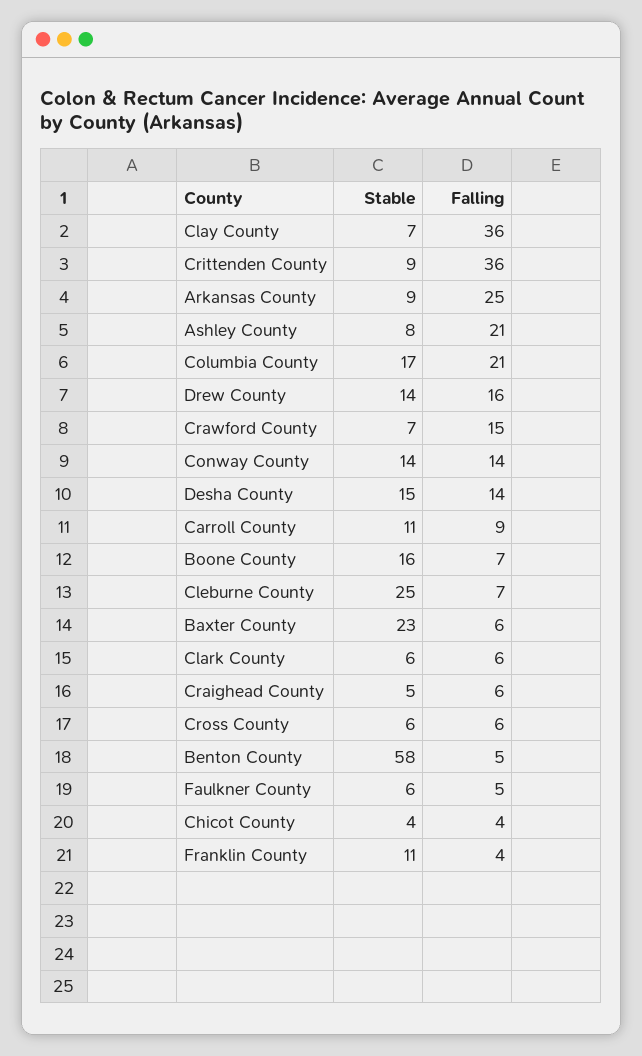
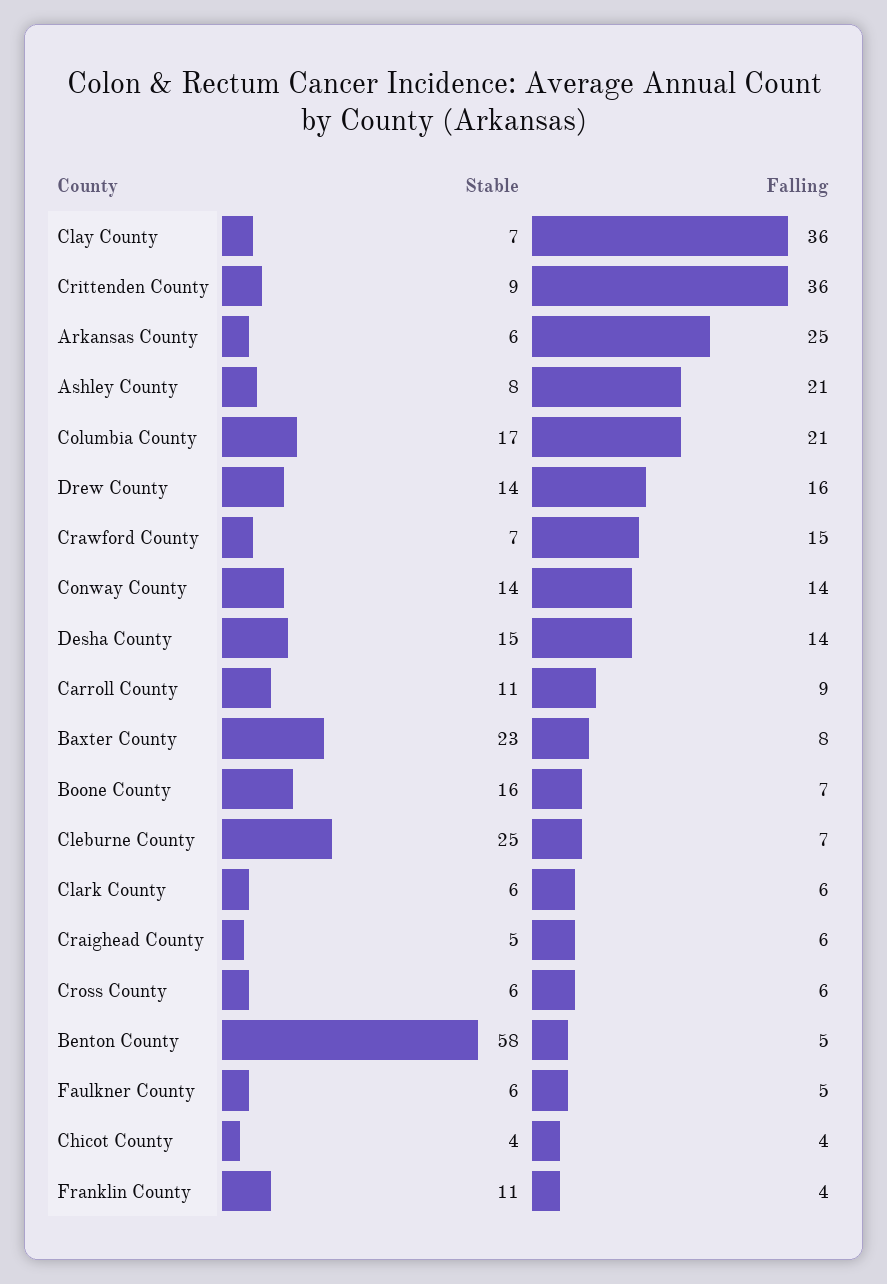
  {
    "Stable": {
      "Clay County": 7,
      "Crittenden County": 9,
-     "Arkansas County": 9,
+     "Arkansas County": 6,
      "Ashley County": 8,
      "Columbia County": 17,
      "Drew County": 14,
      "Crawford County": 7,
      "Conway County": 14,
      "Desha County": 15,
      "Carroll County": 11,
      "Boone County": 16,
      "Cleburne County": 25,
      "Baxter County": 23,
      "Clark County": 6,
      "Craighead County": 5,
      "Cross County": 6,
      "Benton County": 58,
      "Faulkner County": 6,
      "Chicot County": 4,
      "Franklin County": 11
    },
    "Falling": {
      "Clay County": 36,
      "Crittenden County": 36,
      "Arkansas County": 25,
      "Ashley County": 21,
      "Columbia County": 21,
      "Drew County": 16,
      "Crawford County": 15,
      "Conway County": 14,
      "Desha County": 14,
      "Carroll County": 9,
      "Boone County": 7,
      "Cleburne County": 7,
-     "Baxter County": 6,
+     "Baxter County": 8,
      "Clark County": 6,
      "Craighead County": 6,
      "Cross County": 6,
      "Benton County": 5,
      "Faulkner County": 5,
      "Chicot County": 4,
      "Franklin County": 4
    }
  }

